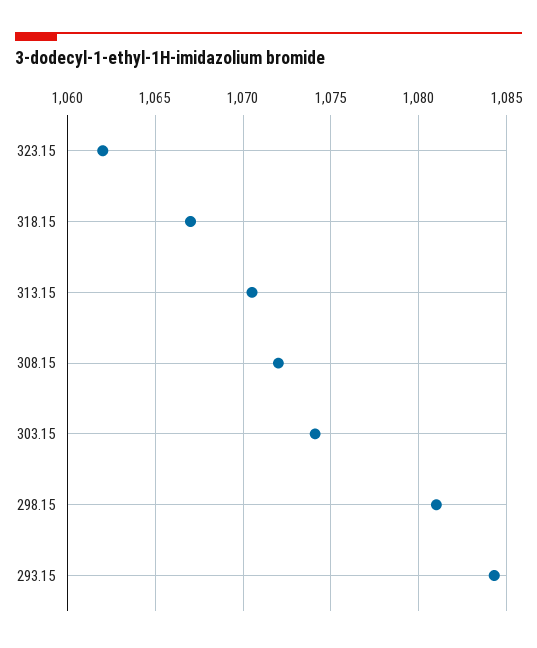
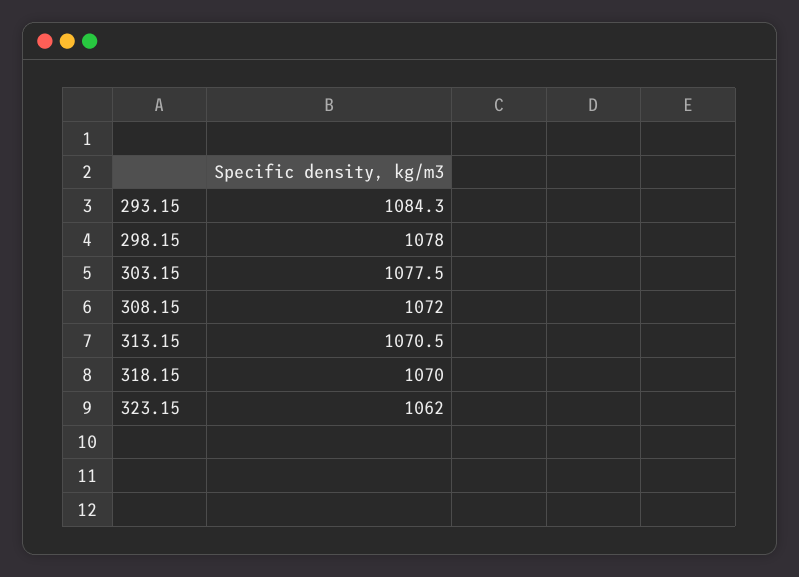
  {
    "323.15": 1062,
-   "318.15": 1067,
+   "318.15": 1070,
    "313.15": 1070.5,
    "308.15": 1072,
-   "303.15": 1074,
+   "303.15": 1077.5,
-   "298.15": 1081,
+   "298.15": 1078,
    "293.15": 1084.3
  }

